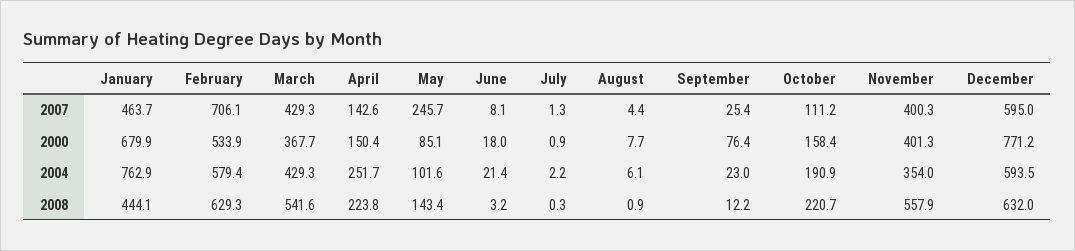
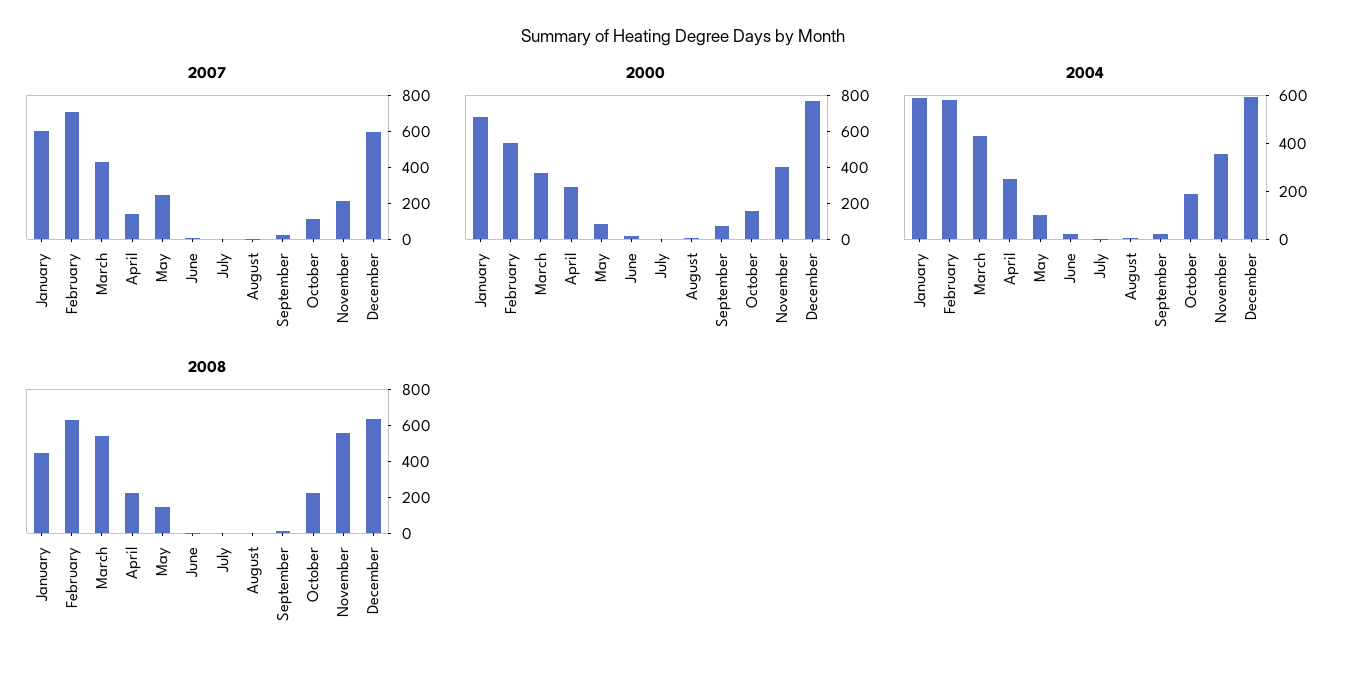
  {
    "2007": {
-     "January": 463.7,
+     "January": 600,
      "February": 706.1,
      "March": 429.3,
      "April": 142.6,
      "May": 245.7,
      "June": 8.1,
      "July": 1.3,
      "August": 4.4,
      "September": 25.4,
      "October": 111.2,
-     "November": 400.3,
+     "November": 200,
      "December": 595
    },
    "2000": {
      "January": 679.9,
      "February": 533.9,
      "March": 367.7,
-     "April": 150.4,
+     "April": 300,
      "May": 85.1,
      "June": 18,
      "July": 0.9,
      "August": 7.7,
      "September": 76.4,
      "October": 158.4,
      "November": 401.3,
      "December": 771.2
    },
    "2004": {
-     "January": 762.9,
+     "January": 600,
      "February": 579.4,
      "March": 429.3,
      "April": 251.7,
      "May": 101.6,
      "June": 21.4,
      "July": 2.2,
      "August": 6.1,
      "September": 23,
      "October": 190.9,
      "November": 354,
      "December": 593.5
    },
    "2008": {
      "January": 444.1,
      "February": 629.3,
      "March": 541.6,
      "April": 223.8,
      "May": 143.4,
      "June": 3.2,
      "July": 0.3,
      "August": 0.9,
      "September": 12.2,
      "October": 220.7,
      "November": 557.9,
      "December": 632
    }
  }

